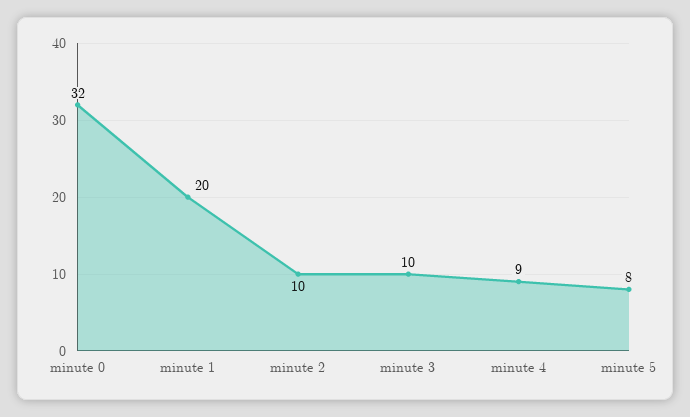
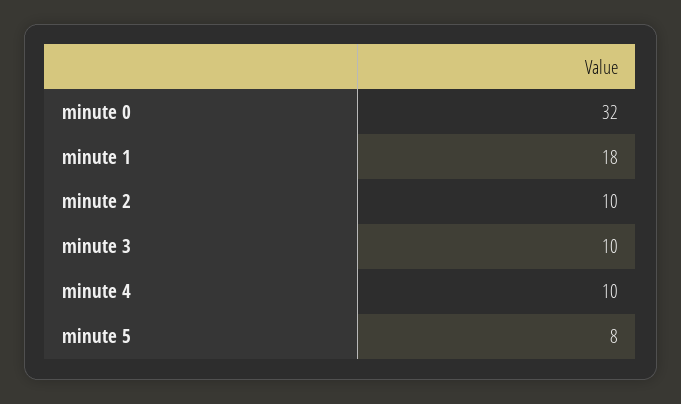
  {
    "minute 0": 32,
-   "minute 1": 20,
+   "minute 1": 18,
    "minute 2": 10,
    "minute 3": 10,
-   "minute 4": 9,
+   "minute 4": 10,
    "minute 5": 8
  }

